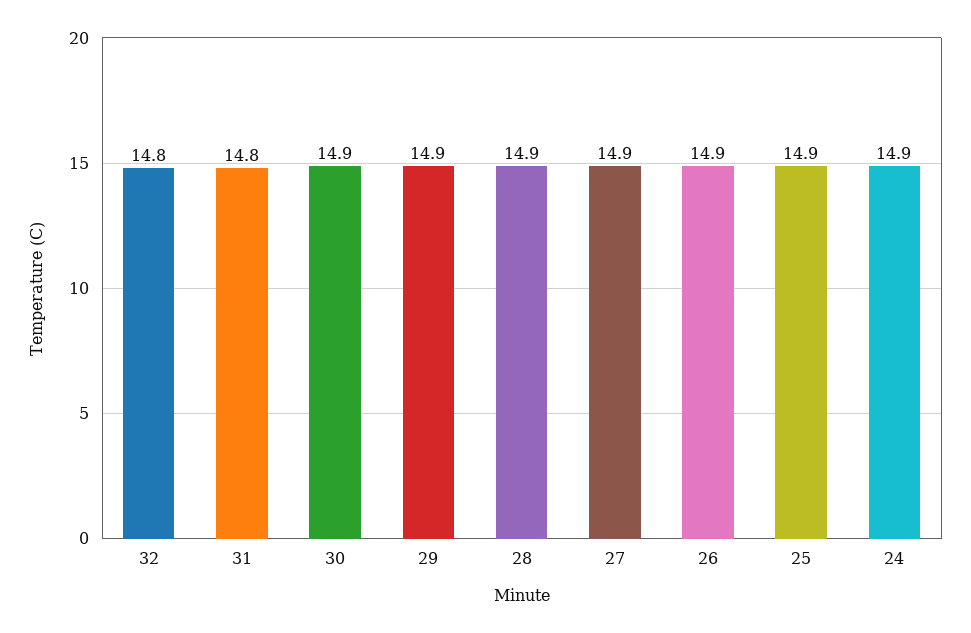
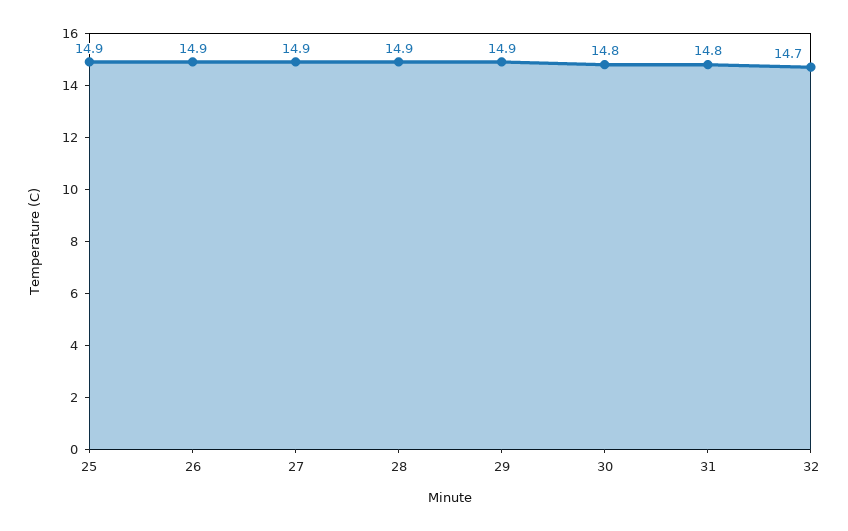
  {
-   "32": 14.8,
+   "32": 14.7,
    "31": 14.8,
-   "30": 14.9,
+   "30": 14.8,
    "29": 14.9,
    "28": 14.9,
    "27": 14.9,
    "26": 14.9,
-   "25": 14.9,
+   "25": 14.9
-   "24": 14.9
  }

